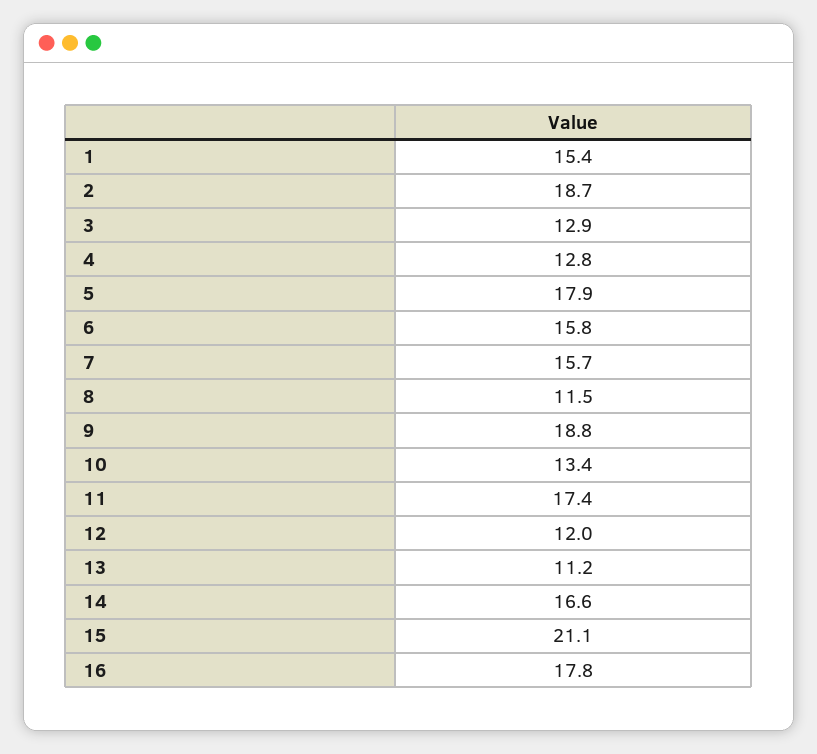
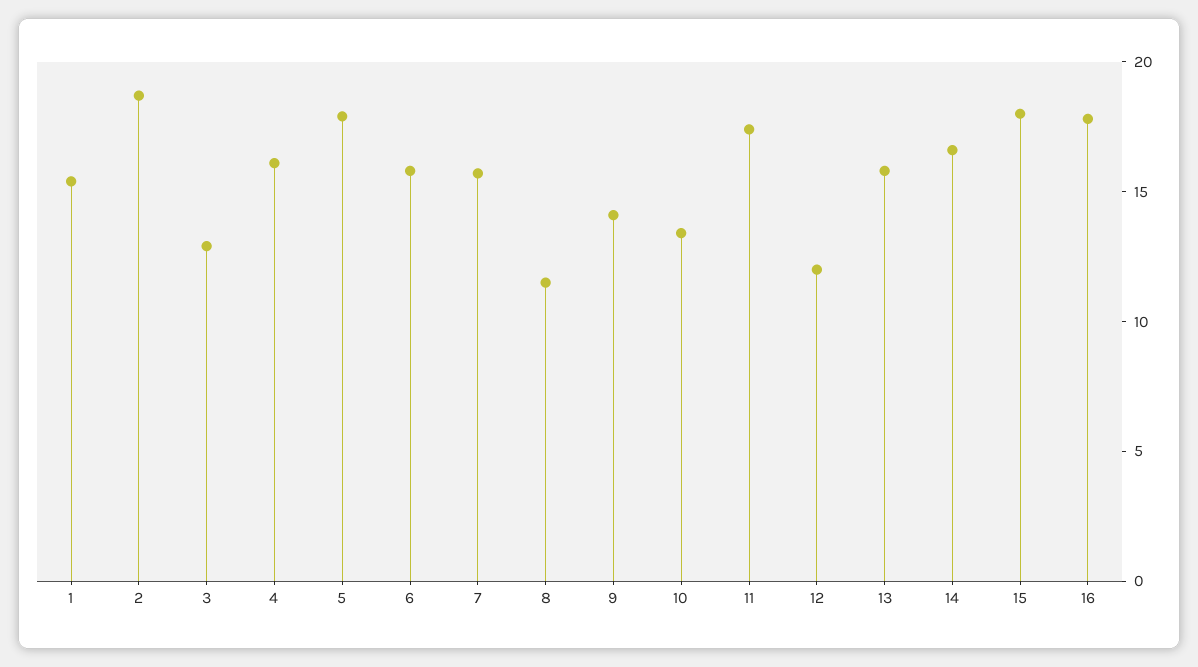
  {
    "1": 15.4,
    "2": 18.7,
    "3": 12.9,
-   "4": 12.8,
+   "4": 16,
    "5": 17.9,
    "6": 15.8,
    "7": 15.7,
    "8": 11.5,
-   "9": 18.8,
+   "9": 14,
    "10": 13.4,
    "11": 17.4,
    "12": 12,
-   "13": 11.2,
+   "13": 16,
    "14": 16.6,
-   "15": 21.1,
+   "15": 18,
    "16": 17.8
  }

